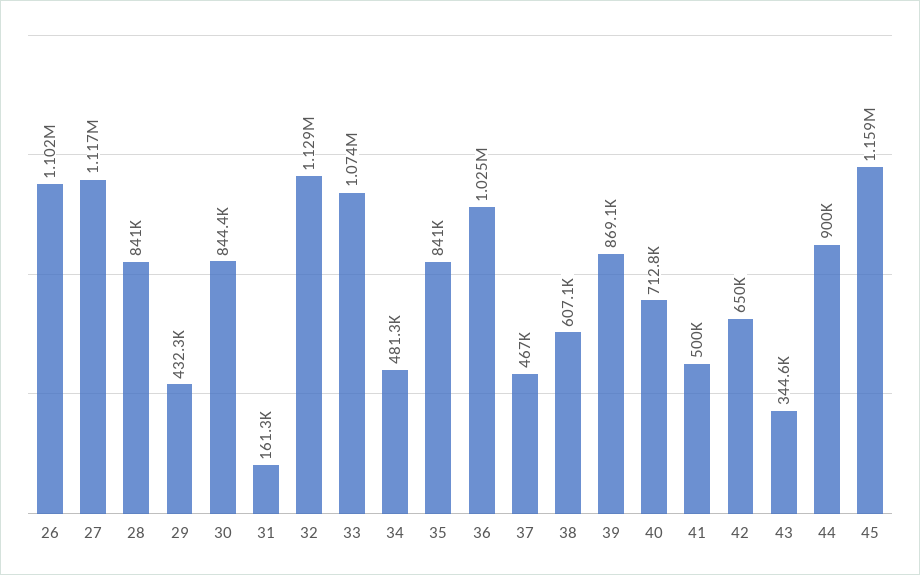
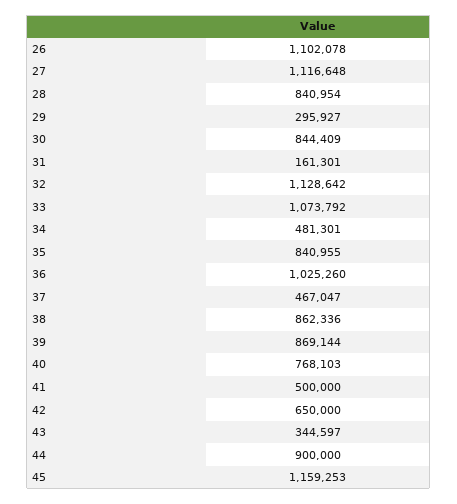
  {
    "26": 1102078,
    "27": 1116648,
    "28": 840954,
-   "29": 432300,
+   "29": 295927,
    "30": 844409,
    "31": 161301,
    "32": 1128642,
    "33": 1073792,
    "34": 481301,
    "35": 840955,
    "36": 1025260,
    "37": 467047,
-   "38": 607100,
+   "38": 862336,
    "39": 869144,
-   "40": 712800,
+   "40": 768103,
    "41": 500000,
    "42": 650000,
    "43": 344597,
    "44": 900000,
    "45": 1159253
  }

